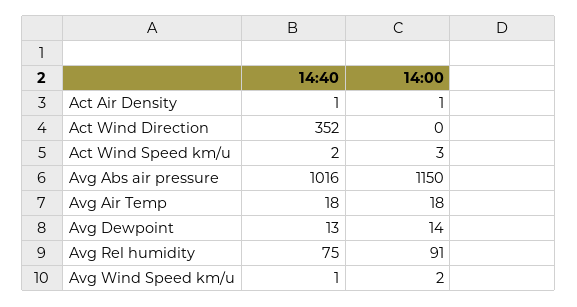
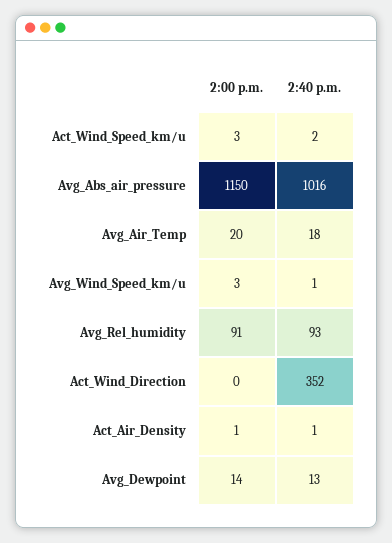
  {
    "14:40": {
      "Act Air Density": 1,
      "Act Wind Direction": 352,
      "Act Wind Speed km/u": 2,
      "Avg Abs air pressure": 1016,
      "Avg Air Temp": 18,
      "Avg Dewpoint": 13,
-     "Avg Rel humidity": 75,
+     "Avg Rel humidity": 93,
      "Avg Wind Speed km/u": 1
    },
    "14:00": {
      "Act Air Density": 1,
      "Act Wind Direction": 0,
      "Act Wind Speed km/u": 3,
      "Avg Abs air pressure": 1150,
-     "Avg Air Temp": 18,
+     "Avg Air Temp": 20,
      "Avg Dewpoint": 14,
      "Avg Rel humidity": 91,
-     "Avg Wind Speed km/u": 2
+     "Avg Wind Speed km/u": 3
    }
  }

